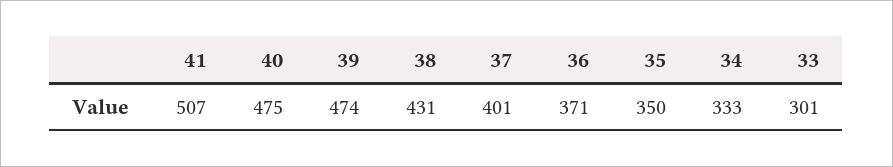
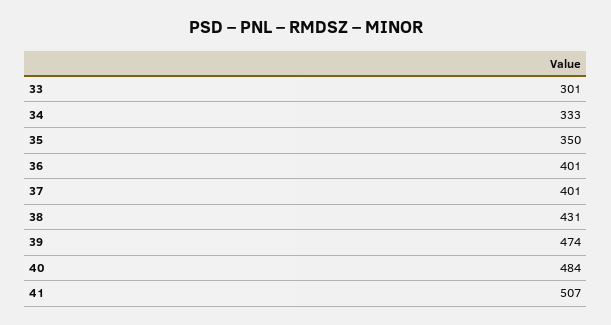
  {
    "41": 507,
-   "40": 475,
+   "40": 484,
    "39": 474,
    "38": 431,
    "37": 401,
-   "36": 371,
+   "36": 401,
    "35": 350,
    "34": 333,
    "33": 301
  }

